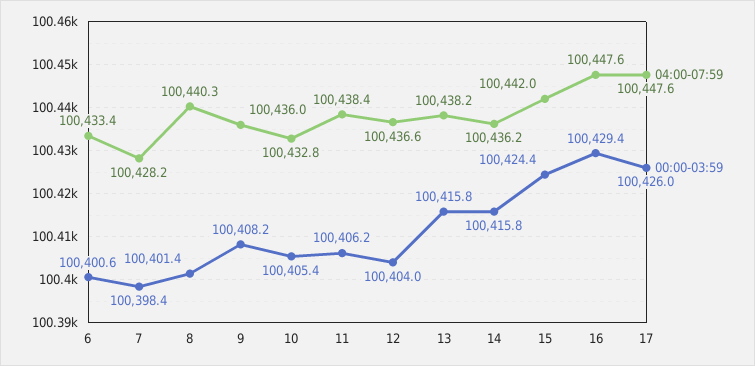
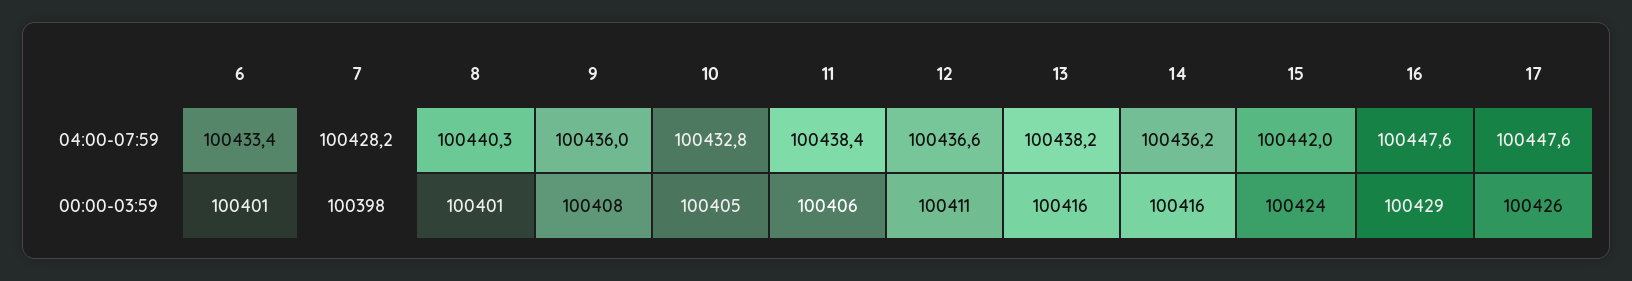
  {
    "04:00-07:59": {
      "6": 100433.4,
      "7": 100428.2,
      "8": 100440.3,
      "9": 100436,
      "10": 100432.8,
      "11": 100438.4,
      "12": 100436.6,
      "13": 100438.2,
      "14": 100436.2,
      "15": 100442,
      "16": 100447.6,
      "17": 100447.6
    },
    "00:00-03:59": {
      "6": 100400.6,
      "7": 100398.4,
      "8": 100401.4,
      "9": 100408.2,
      "10": 100405.4,
      "11": 100406.2,
-     "12": 100404,
+     "12": 100411,
      "13": 100415.8,
      "14": 100415.8,
      "15": 100424.4,
      "16": 100429.4,
      "17": 100426
    }
  }

